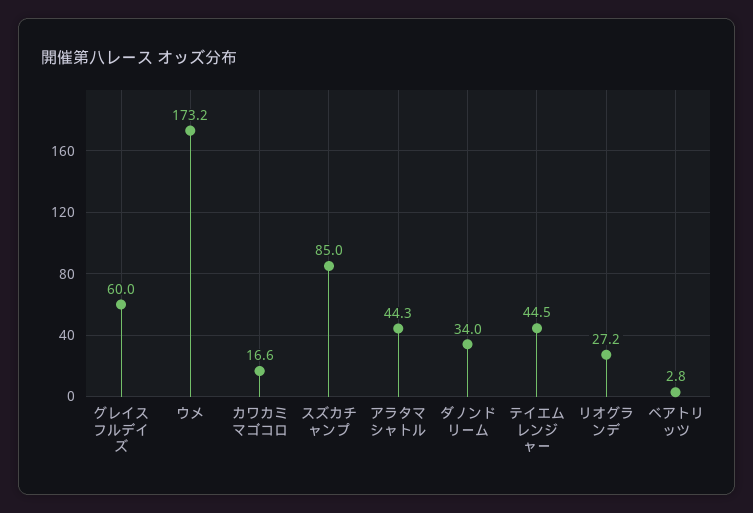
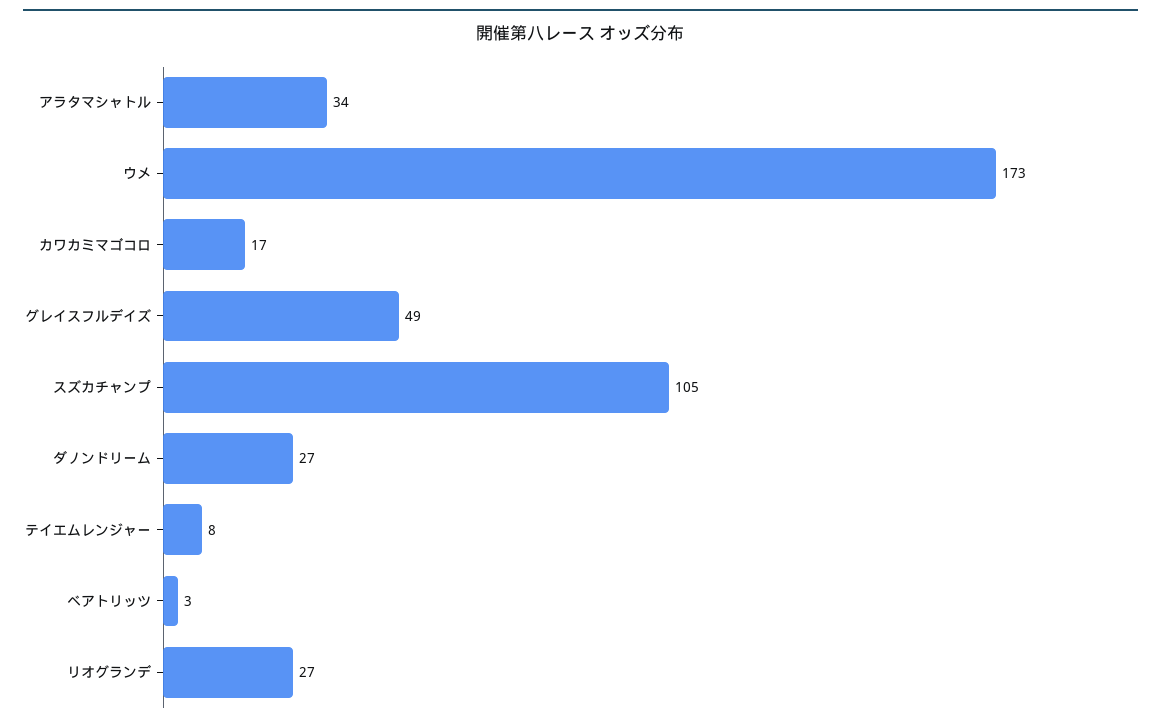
  {
-   "グレイスフルデイズ": 60,
+   "グレイスフルデイズ": 49,
    "ウメ": 173.2,
    "カワカミマゴコロ": 16.6,
-   "スズカチャンプ": 85,
+   "スズカチャンプ": 105,
-   "アラタマシャトル": 44.3,
+   "アラタマシャトル": 34,
-   "ダノンドリーム": 34,
+   "ダノンドリーム": 27,
-   "テイエムレンジャー": 44.5,
+   "テイエムレンジャー": 8,
    "リオグランデ": 27.2,
    "ベアトリッツ": 2.8
  }

